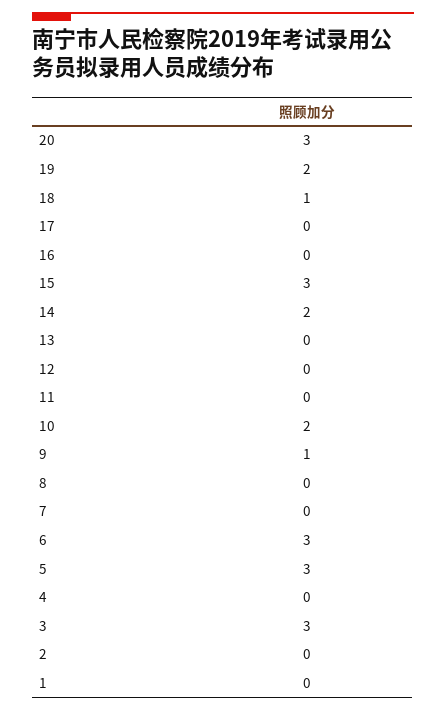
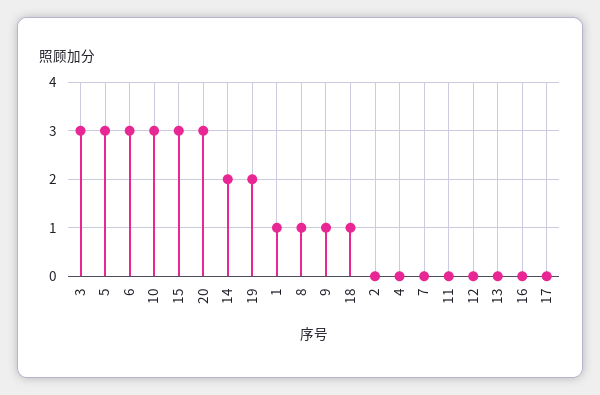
  {
    "20": 3,
    "19": 2,
    "18": 1,
    "17": 0,
    "16": 0,
    "15": 3,
    "14": 2,
    "13": 0,
    "12": 0,
    "11": 0,
-   "10": 2,
+   "10": 3,
    "9": 1,
-   "8": 0,
+   "8": 1,
    "7": 0,
    "6": 3,
    "5": 3,
    "4": 0,
    "3": 3,
    "2": 0,
-   "1": 0
+   "1": 1
  }

